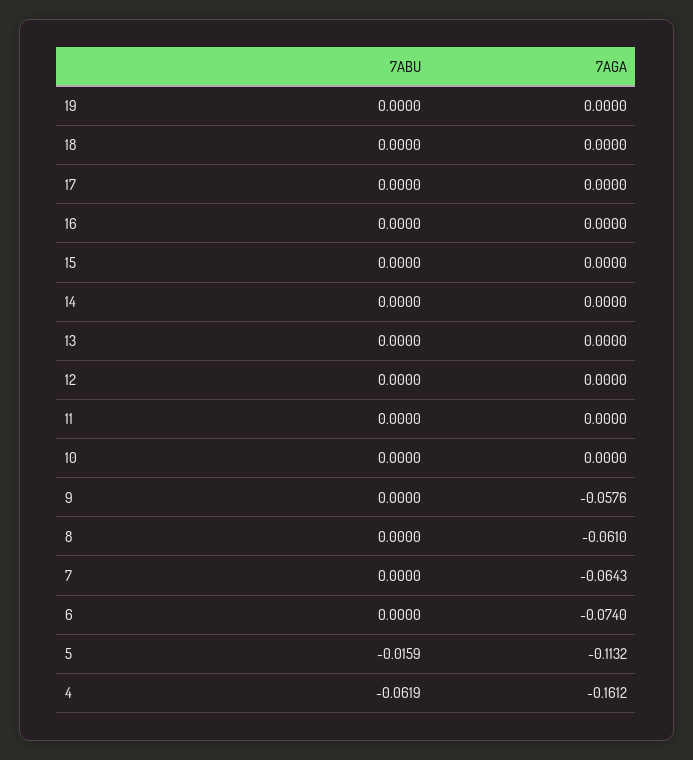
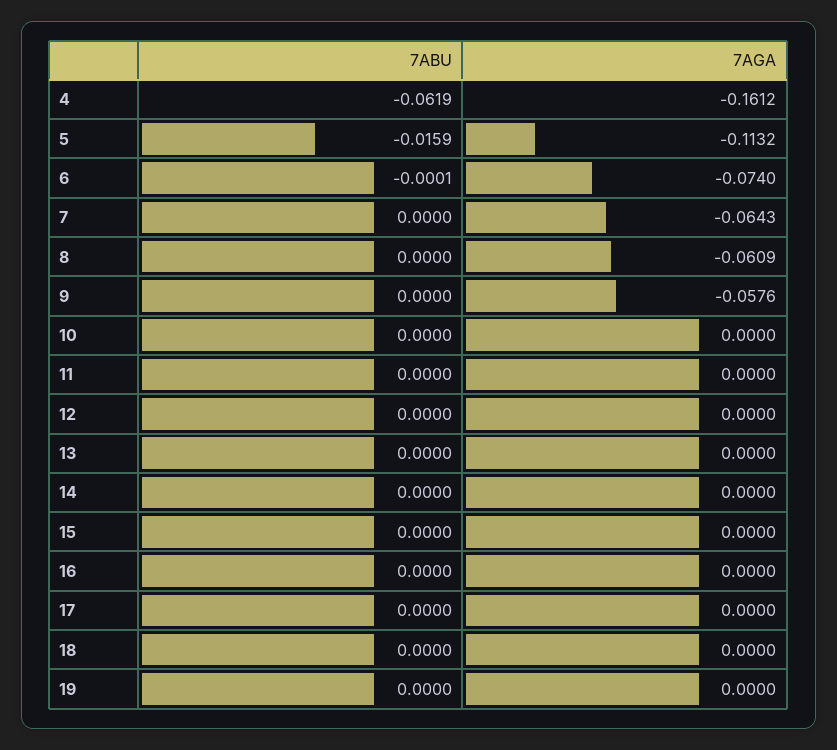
  {
    "7ABU": {
      "19": 0,
      "18": 0,
      "17": 0,
      "16": 0,
      "15": 0,
      "14": 0,
      "13": 0,
      "12": 0,
      "11": 0,
      "10": 0,
      "9": 0,
      "8": 0,
      "7": 0,
-     "6": 0,
+     "6": -0.0001,
      "5": -0.0159,
      "4": -0.0619
    },
    "7AGA": {
      "19": 0,
      "18": 0,
      "17": 0,
      "16": 0,
      "15": 0,
      "14": 0,
      "13": 0,
      "12": 0,
      "11": 0,
      "10": 0,
      "9": -0.0576,
-     "8": -0.061,
+     "8": -0.0609,
      "7": -0.0643,
      "6": -0.074,
      "5": -0.1132,
      "4": -0.1612
    }
  }

